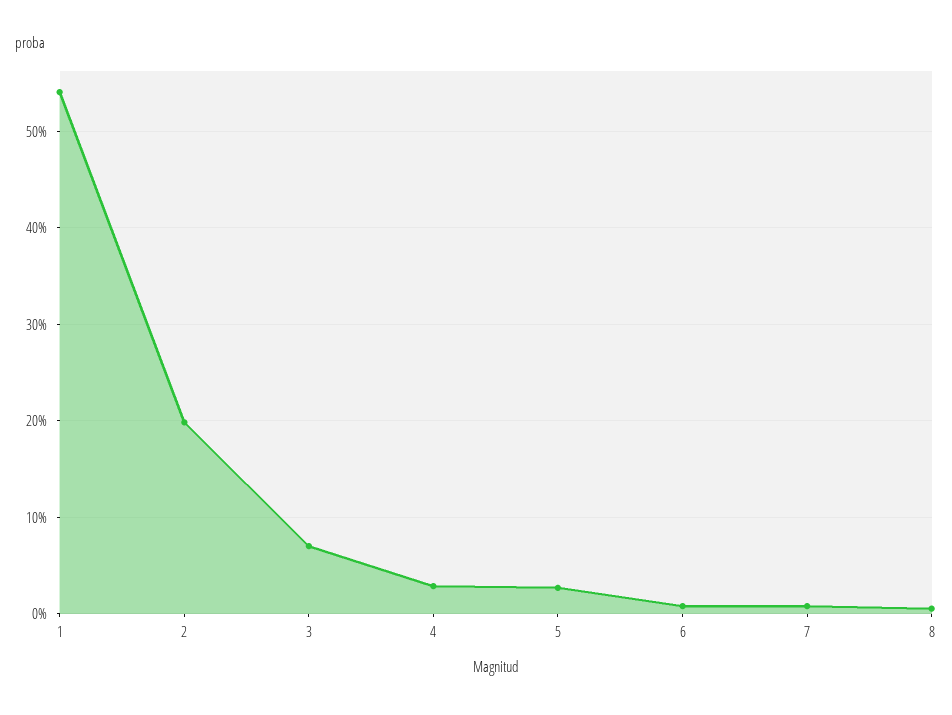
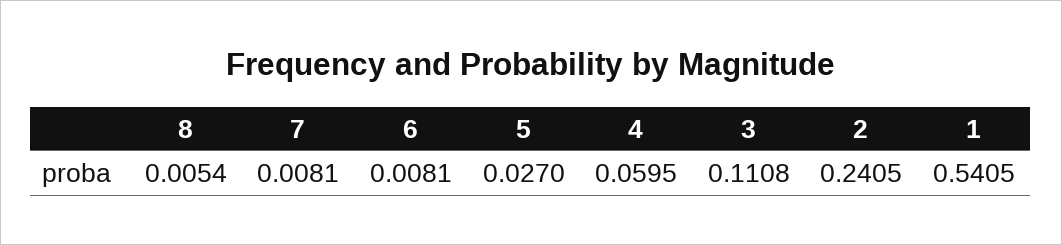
  {
    "1": 0.5405,
-   "2": 0.2,
+   "2": 0.2405,
-   "3": 0.07,
+   "3": 0.1108,
-   "4": 0.03,
+   "4": 0.0595,
    "5": 0.027,
    "6": 0.0081,
    "7": 0.0081,
    "8": 0.0054
  }

